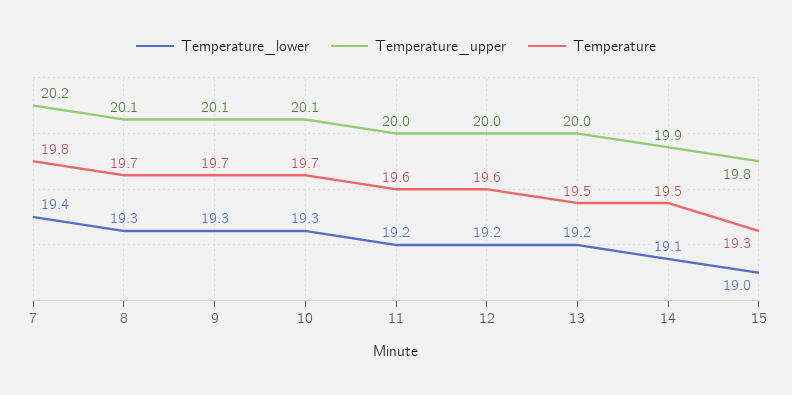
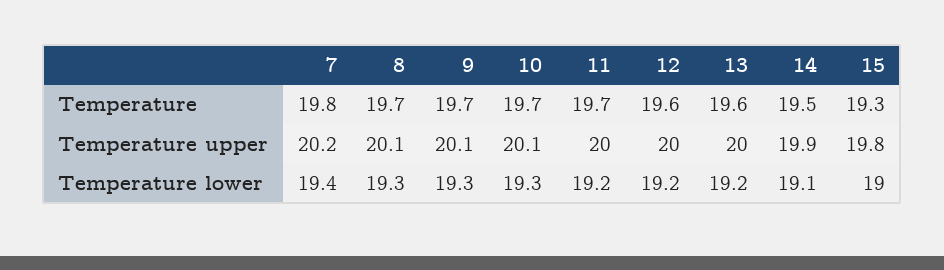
  {
    "Temperature_lower": {
      "7": 19.4,
      "8": 19.3,
      "9": 19.3,
      "10": 19.3,
      "11": 19.2,
      "12": 19.2,
      "13": 19.2,
      "14": 19.1,
      "15": 19
    },
    "Temperature_upper": {
      "7": 20.2,
      "8": 20.1,
      "9": 20.1,
      "10": 20.1,
      "11": 20,
      "12": 20,
      "13": 20,
      "14": 19.9,
      "15": 19.8
    },
    "Temperature": {
      "7": 19.8,
      "8": 19.7,
      "9": 19.7,
      "10": 19.7,
-     "11": 19.6,
+     "11": 19.7,
      "12": 19.6,
-     "13": 19.5,
+     "13": 19.6,
      "14": 19.5,
      "15": 19.3
    }
  }

